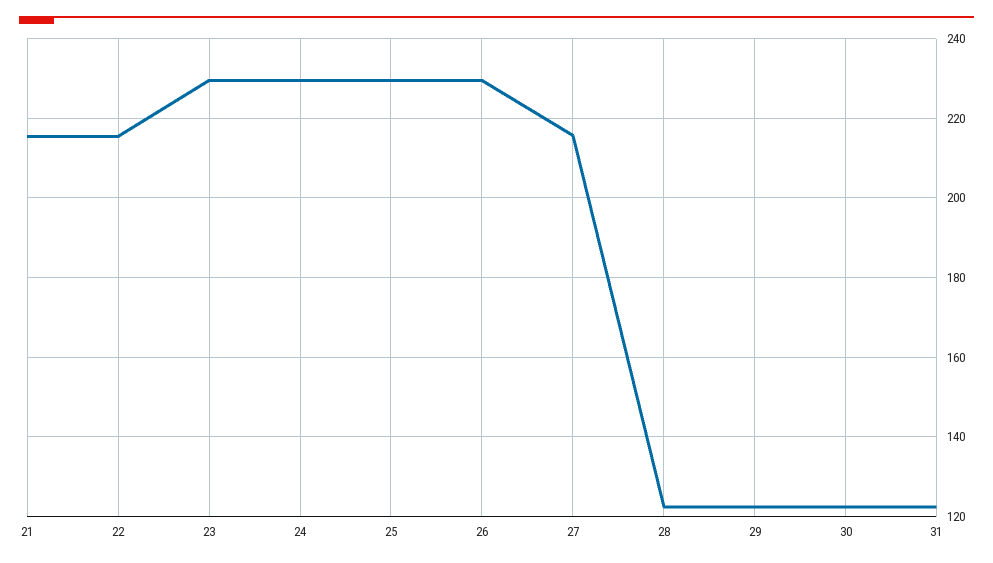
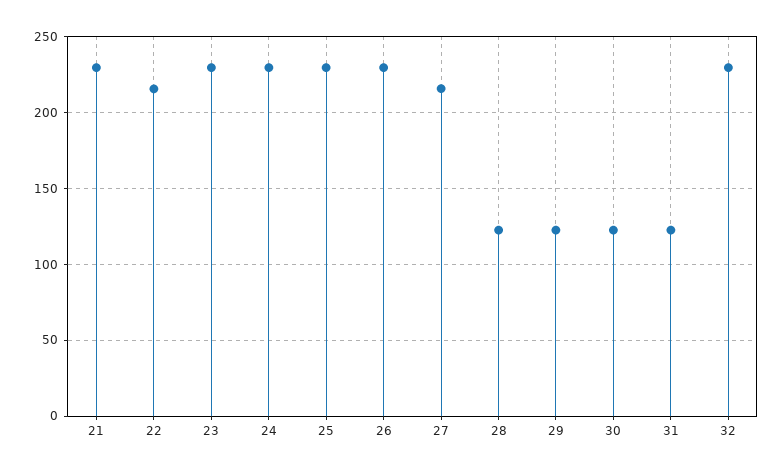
  {
-   "21": 216,
+   "21": 230,
    "22": 216,
    "23": 230,
    "24": 230,
    "25": 230,
    "26": 230,
    "27": 216,
    "28": 122,
    "29": 122,
    "30": 122,
-   "31": 122
+   "31": 122,
+   "32": 230
  }

